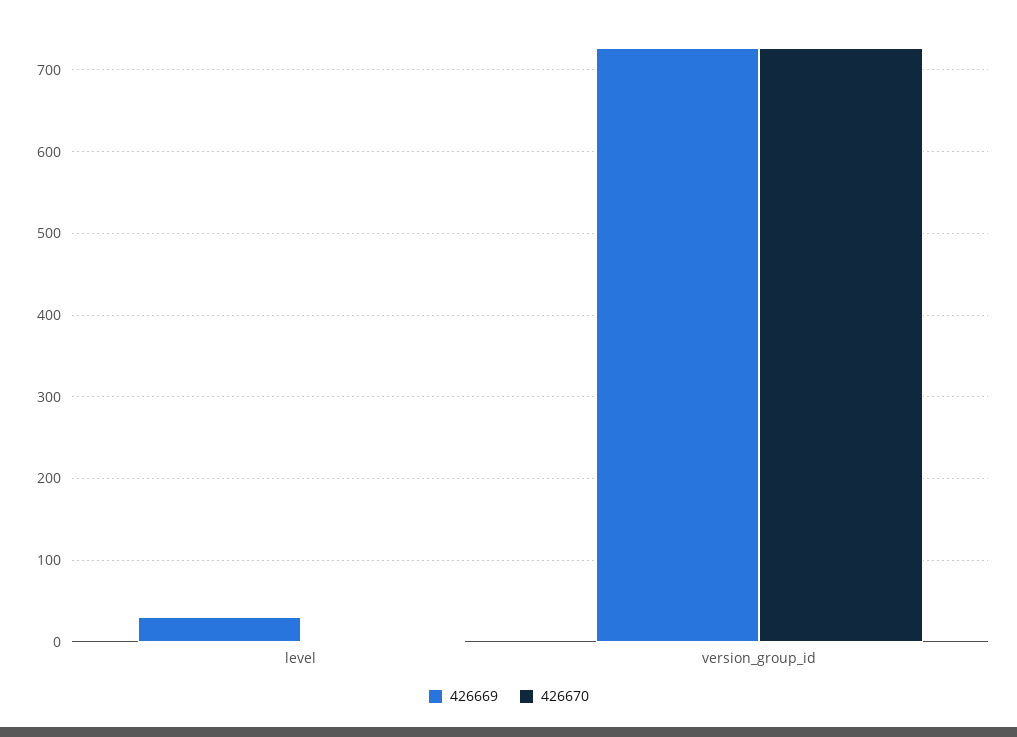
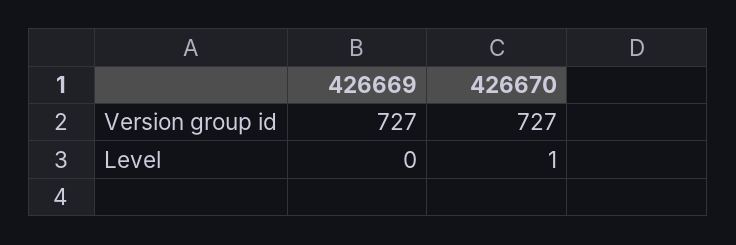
  {
    "426669": {
-     "level": 30,
+     "level": 0,
      "version_group_id": 727
    },
    "426670": {
      "level": 1,
      "version_group_id": 727
    }
  }

